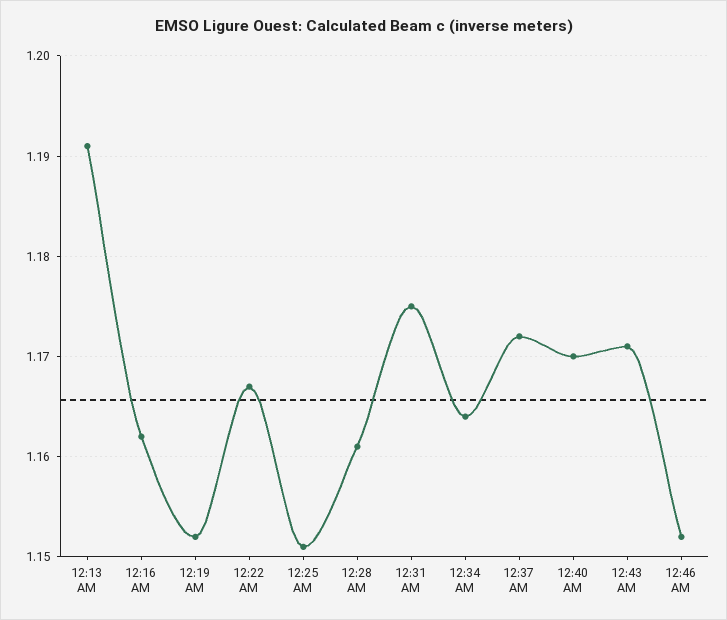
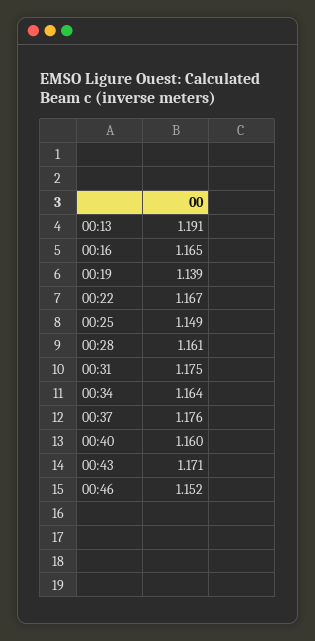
  {
    "12:13 AM": 1.191,
-   "12:16 AM": 1.162,
+   "12:16 AM": 1.165,
-   "12:19 AM": 1.152,
+   "12:19 AM": 1.139,
    "12:22 AM": 1.167,
-   "12:25 AM": 1.151,
+   "12:25 AM": 1.149,
    "12:28 AM": 1.161,
    "12:31 AM": 1.175,
    "12:34 AM": 1.164,
-   "12:37 AM": 1.172,
+   "12:37 AM": 1.176,
-   "12:40 AM": 1.17,
+   "12:40 AM": 1.16,
    "12:43 AM": 1.171,
    "12:46 AM": 1.152
  }

